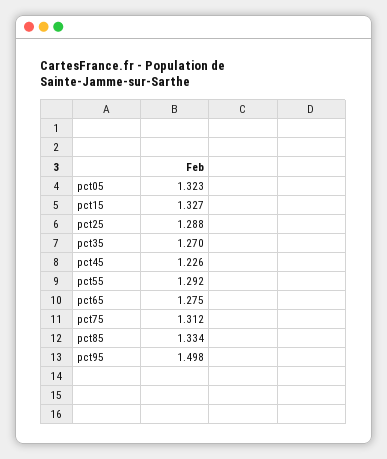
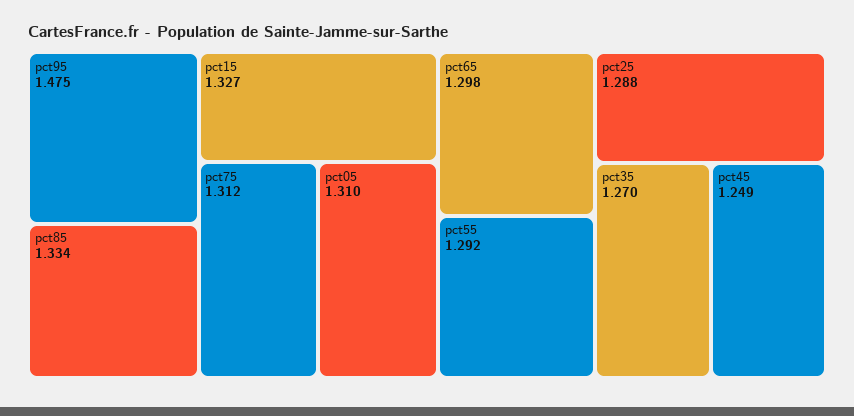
  {
-   "pct05": 1.323,
+   "pct05": 1.31,
    "pct15": 1.327,
    "pct25": 1.288,
    "pct35": 1.27,
-   "pct45": 1.226,
+   "pct45": 1.249,
    "pct55": 1.292,
-   "pct65": 1.275,
+   "pct65": 1.298,
    "pct75": 1.312,
    "pct85": 1.334,
-   "pct95": 1.498
+   "pct95": 1.475
  }

